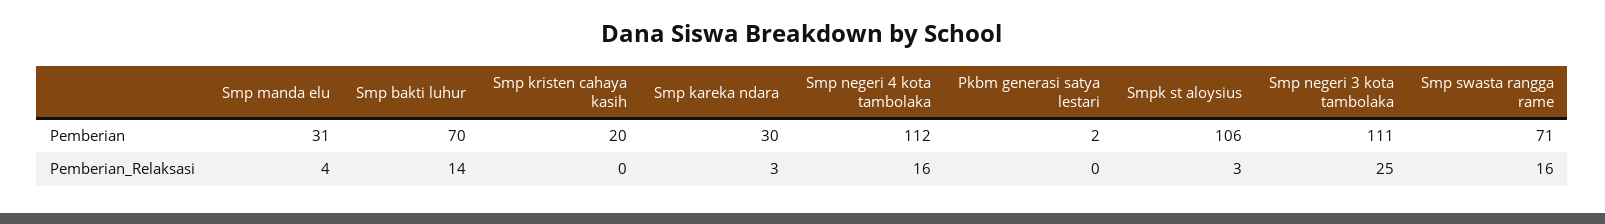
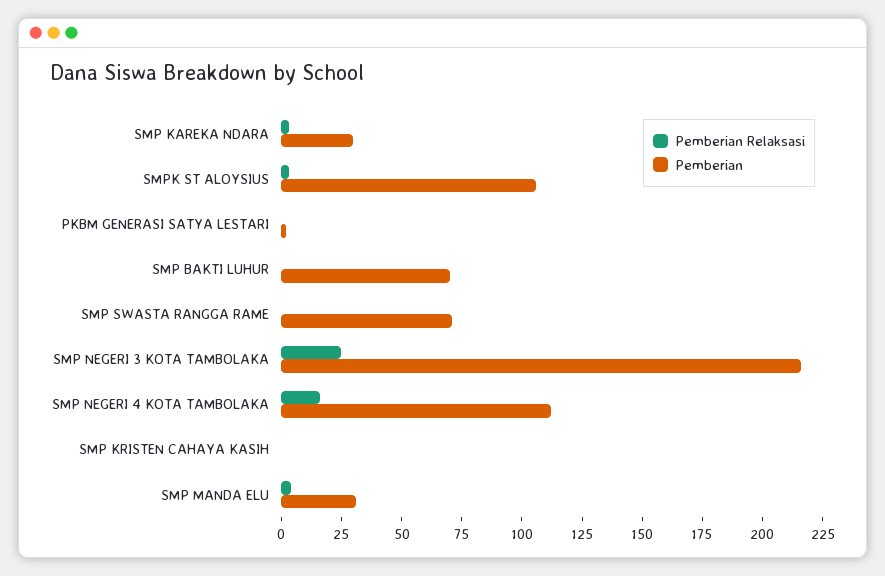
  {
    "Pemberian": {
      "Smp manda elu": 31,
      "Smp bakti luhur": 70,
-     "Smp kristen cahaya kasih": 20,
+     "Smp kristen cahaya kasih": 0,
      "Smp kareka ndara": 30,
      "Smp negeri 4 kota tambolaka": 112,
      "Pkbm generasi satya lestari": 2,
      "Smpk st aloysius": 106,
-     "Smp negeri 3 kota tambolaka": 111,
+     "Smp negeri 3 kota tambolaka": 215,
      "Smp swasta rangga rame": 71
    },
    "Pemberian_Relaksasi": {
      "Smp manda elu": 4,
-     "Smp bakti luhur": 14,
+     "Smp bakti luhur": 0,
      "Smp kristen cahaya kasih": 0,
      "Smp kareka ndara": 3,
      "Smp negeri 4 kota tambolaka": 16,
      "Pkbm generasi satya lestari": 0,
      "Smpk st aloysius": 3,
      "Smp negeri 3 kota tambolaka": 25,
-     "Smp swasta rangga rame": 16
+     "Smp swasta rangga rame": 0
    }
  }

